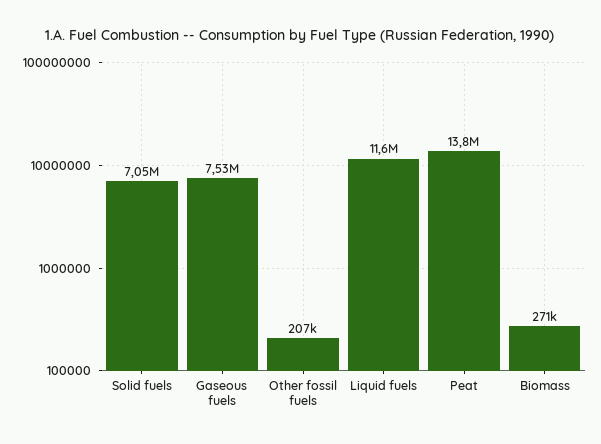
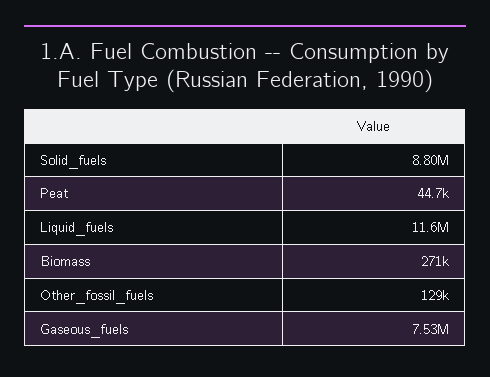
  {
-   "Solid fuels": 7050000,
+   "Solid fuels": 8800000,
    "Gaseous fuels": 7530000,
-   "Other fossil fuels": 207000,
+   "Other fossil fuels": 129000,
    "Liquid fuels": 11600000,
-   "Peat": 13800000,
+   "Peat": 44700,
    "Biomass": 271000
  }

